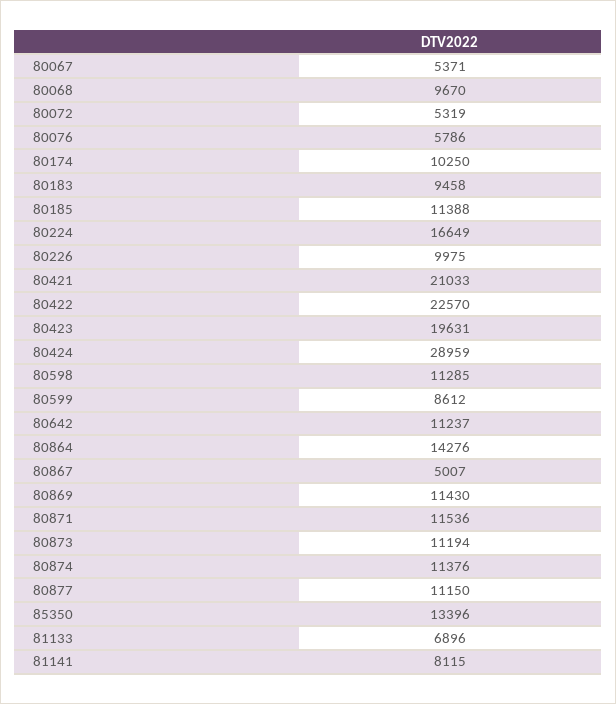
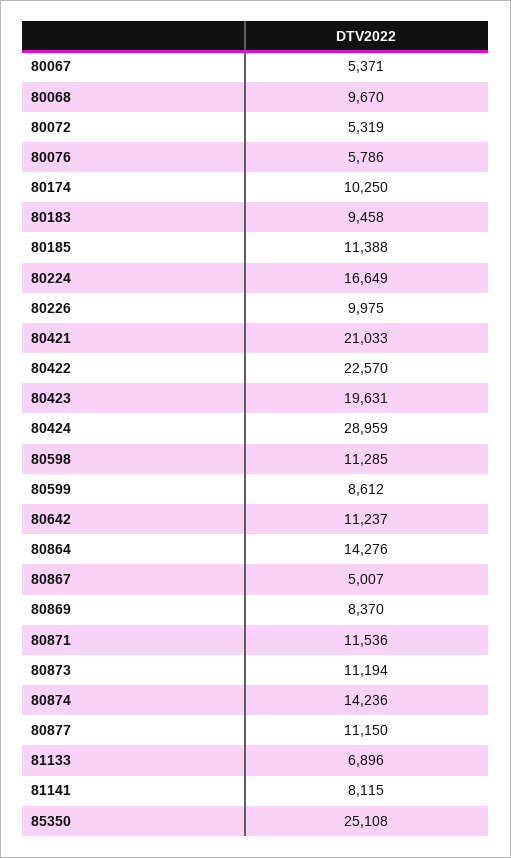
  {
    "80067": 5371,
    "80068": 9670,
    "80072": 5319,
    "80076": 5786,
    "80174": 10250,
    "80183": 9458,
    "80185": 11388,
    "80224": 16649,
    "80226": 9975,
    "80421": 21033,
    "80422": 22570,
    "80423": 19631,
    "80424": 28959,
    "80598": 11285,
    "80599": 8612,
    "80642": 11237,
    "80864": 14276,
    "80867": 5007,
-   "80869": 11430,
+   "80869": 8370,
    "80871": 11536,
    "80873": 11194,
-   "80874": 11376,
+   "80874": 14236,
    "80877": 11150,
-   "85350": 13396,
+   "85350": 25108,
    "81133": 6896,
    "81141": 8115
  }

